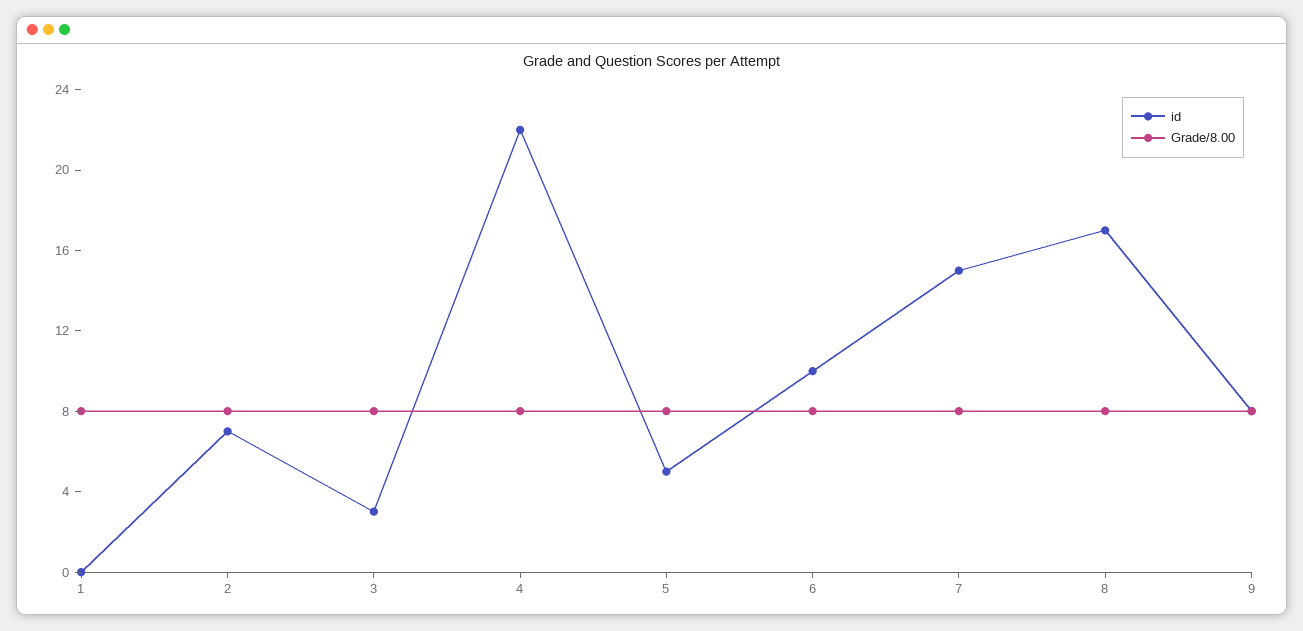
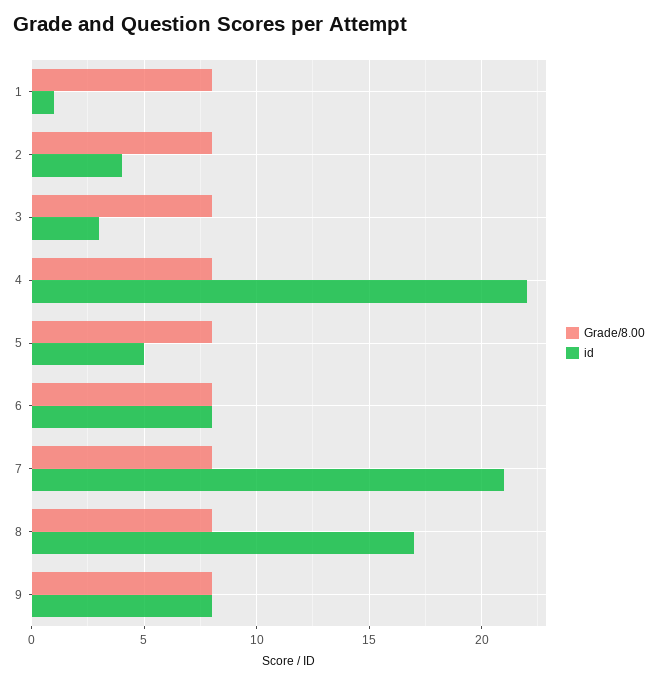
  {
    "id": {
-     "1": 0,
+     "1": 1,
-     "2": 7,
+     "2": 4,
      "3": 3,
      "4": 22,
      "5": 5,
-     "6": 10,
+     "6": 8,
-     "7": 15,
+     "7": 21,
      "8": 17,
      "9": 8
    },
    "Grade/8.00": {
      "1": 8,
      "2": 8,
      "3": 8,
      "4": 8,
      "5": 8,
      "6": 8,
      "7": 8,
      "8": 8,
      "9": 8
    }
  }

